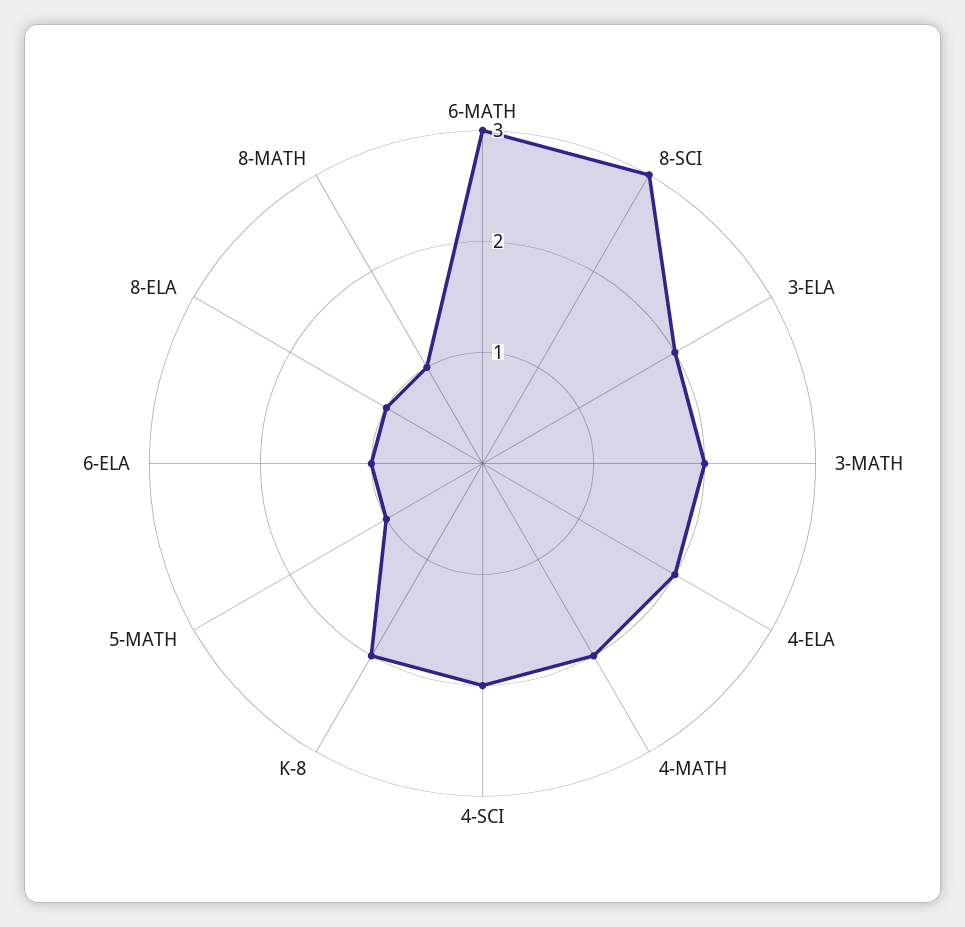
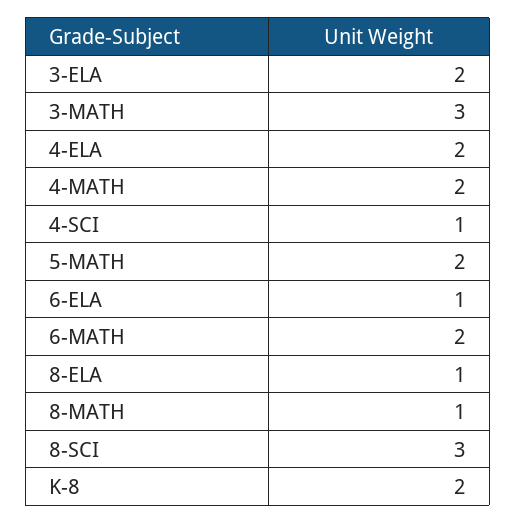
  {
-   "6-MATH": 3,
+   "6-MATH": 2,
    "8-SCI": 3,
    "3-ELA": 2,
-   "3-MATH": 2,
+   "3-MATH": 3,
    "4-ELA": 2,
    "4-MATH": 2,
-   "4-SCI": 2,
+   "4-SCI": 1,
    "K-8": 2,
-   "5-MATH": 1,
+   "5-MATH": 2,
    "6-ELA": 1,
    "8-ELA": 1,
    "8-MATH": 1
  }

